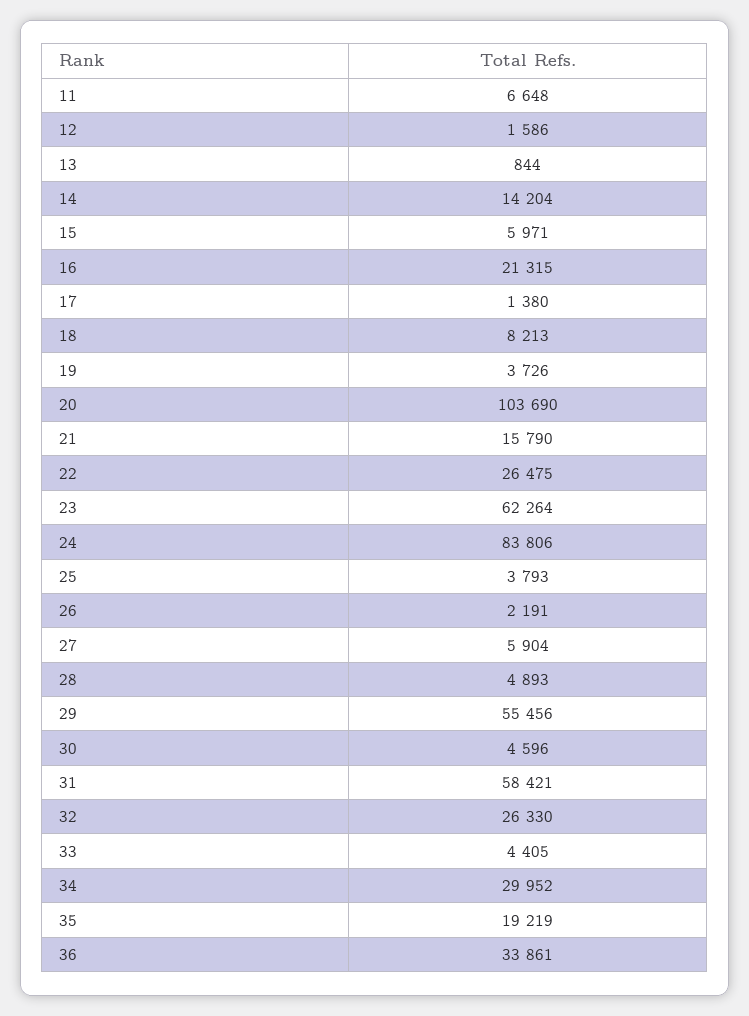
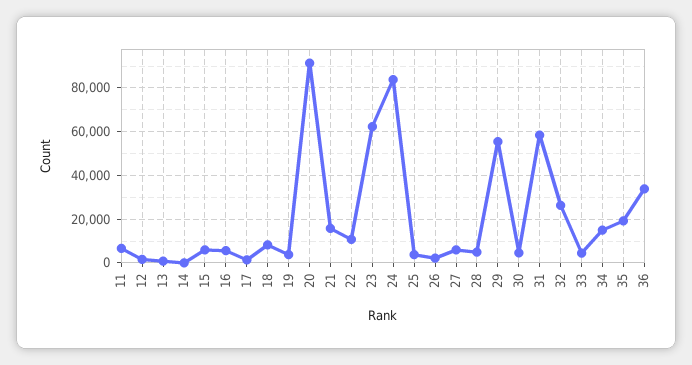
  {
    "11": 6648,
    "12": 1586,
    "13": 844,
-   "14": 14204,
+   "14": 0,
    "15": 5971,
-   "16": 21315,
+   "16": 5000,
    "17": 1380,
    "18": 8213,
    "19": 3726,
-   "20": 103690,
+   "20": 90000,
    "21": 15790,
-   "22": 26475,
+   "22": 10000,
    "23": 62264,
    "24": 83806,
    "25": 3793,
    "26": 2191,
    "27": 5904,
    "28": 4893,
    "29": 55456,
    "30": 4596,
    "31": 58421,
    "32": 26330,
    "33": 4405,
-   "34": 29952,
+   "34": 15000,
    "35": 19219,
    "36": 33861
  }

